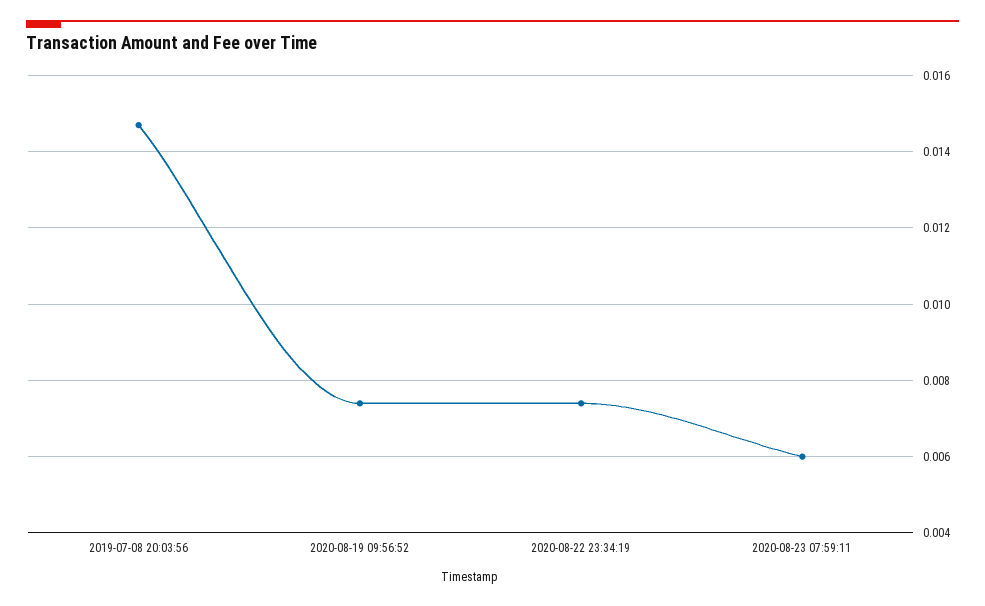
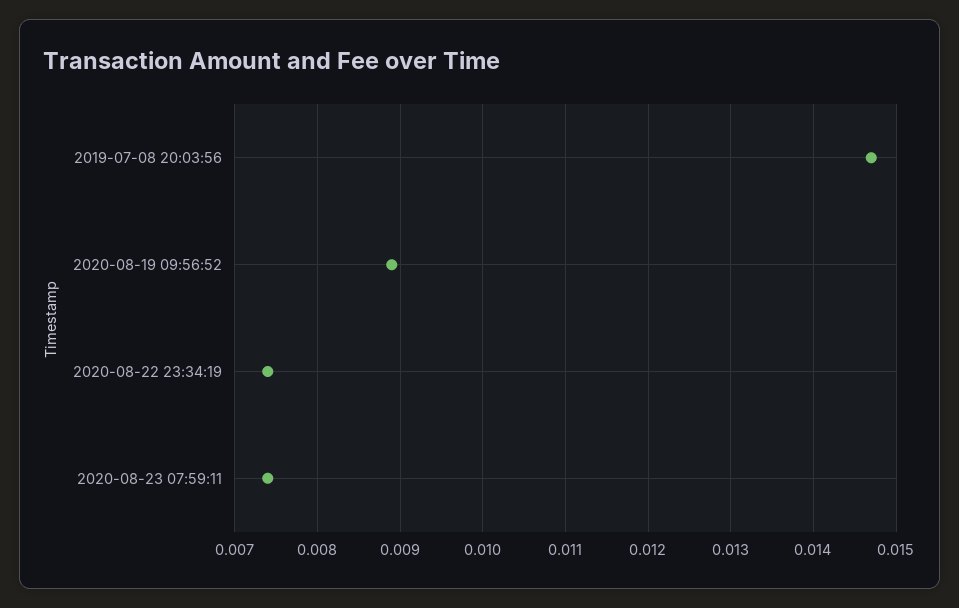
  {
    "2019-07-08 20:03:56": 0.0147,
-   "2020-08-19 09:56:52": 0.0075,
+   "2020-08-19 09:56:52": 0.0089,
    "2020-08-22 23:34:19": 0.0074,
-   "2020-08-23 07:59:11": 0.006
+   "2020-08-23 07:59:11": 0.0074
  }

